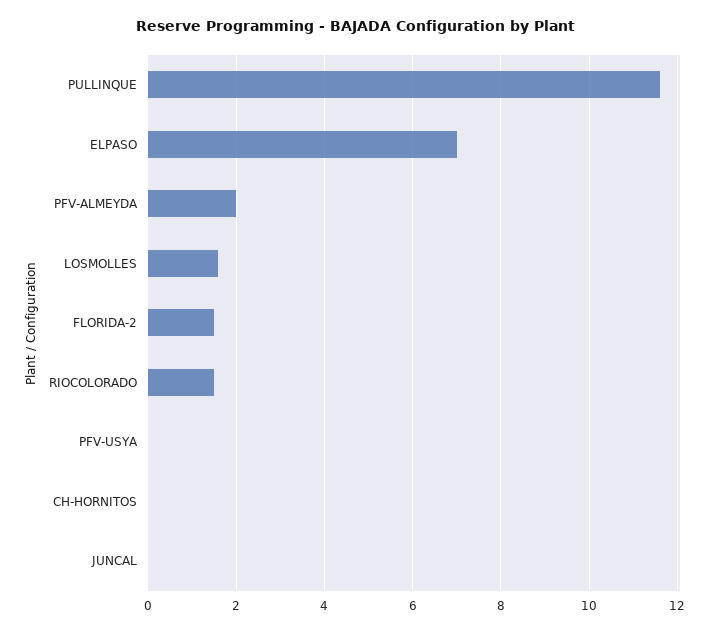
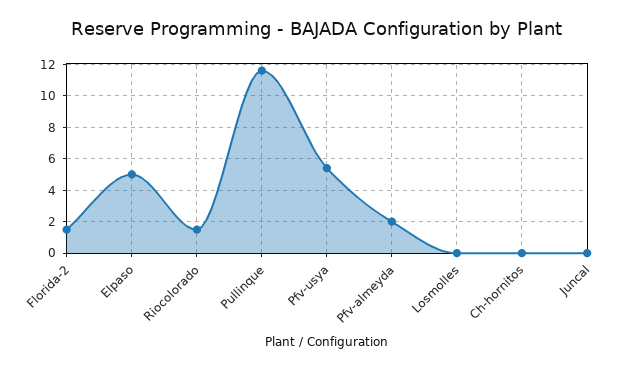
  {
    "PULLINQUE": 11.5,
-   "ELPASO": 7,
+   "ELPASO": 5,
    "PFV-ALMEYDA": 2,
-   "LOSMOLLES": 1.5,
+   "LOSMOLLES": 0,
    "FLORIDA-2": 1.5,
    "RIOCOLORADO": 1.5,
-   "PFV-USYA": 0,
+   "PFV-USYA": 5.5,
    "CH-HORNITOS": 0,
    "JUNCAL": 0
  }

